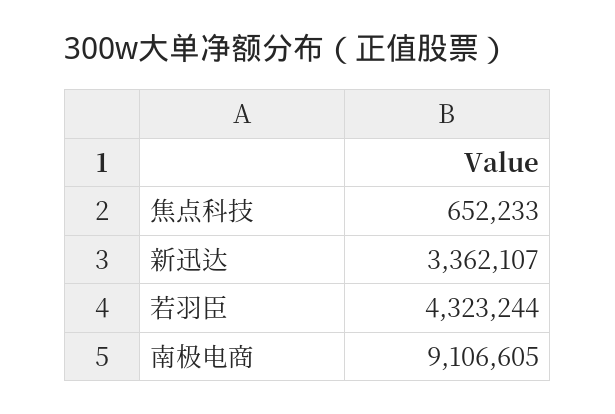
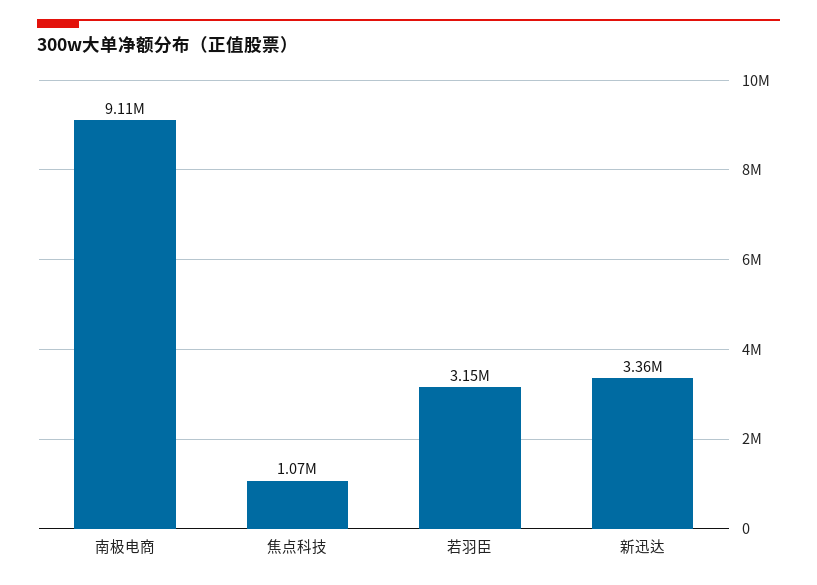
  {
-   "焦点科技": 652233,
+   "焦点科技": 1070000,
    "新迅达": 3362107,
-   "若羽臣": 4323244,
+   "若羽臣": 3150000,
    "南极电商": 9106605
  }

